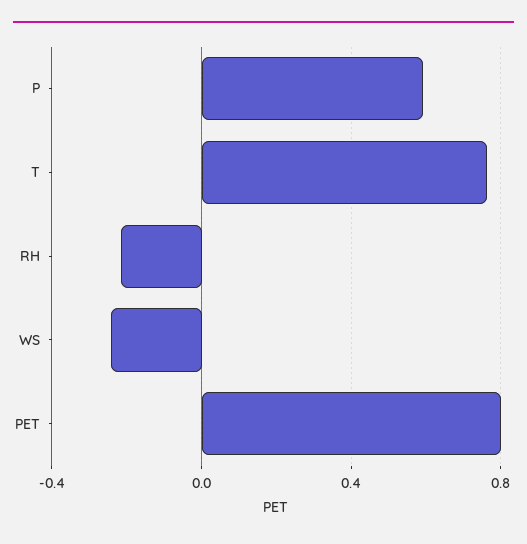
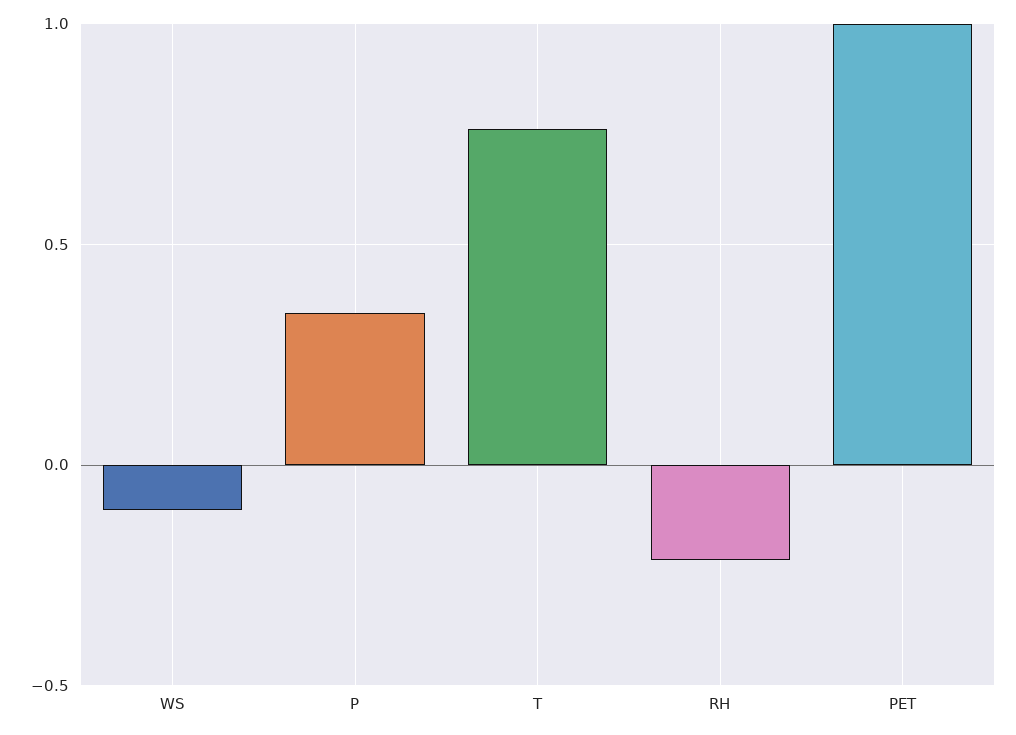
  {
-   "P": 0.6,
+   "P": 0.35,
    "T": 0.75,
    "RH": -0.2,
-   "WS": -0.25,
+   "WS": -0.1,
-   "PET": 0.8
+   "PET": 1
  }

